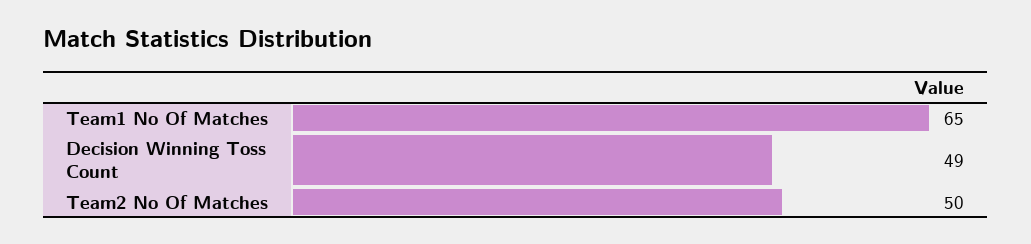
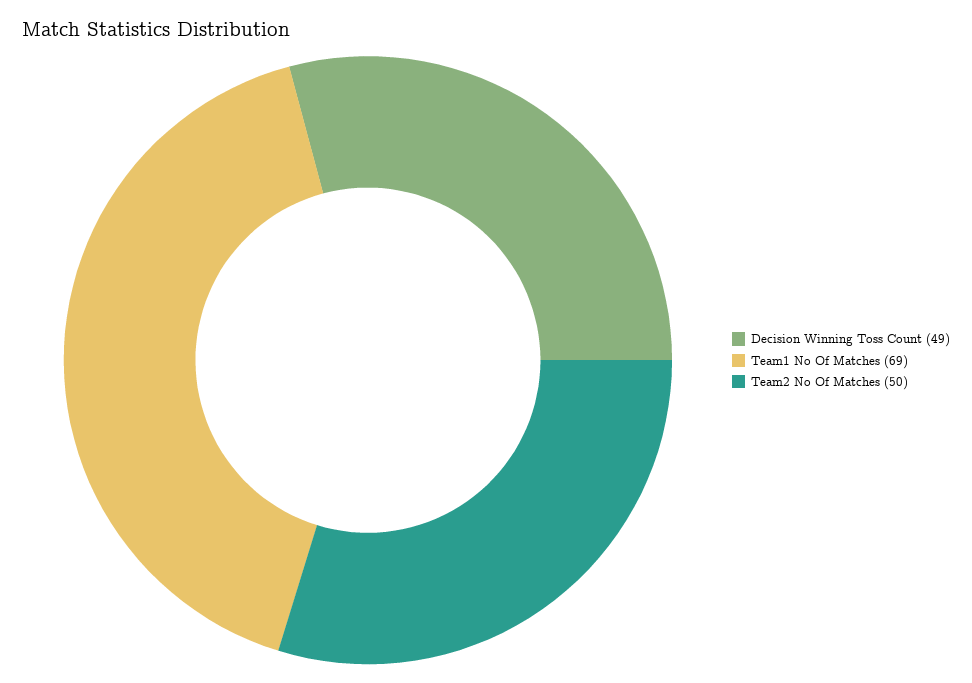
  {
-   "Team1 No Of Matches": 65,
+   "Team1 No Of Matches": 69,
    "Decision Winning Toss Count": 49,
    "Team2 No Of Matches": 50
  }

